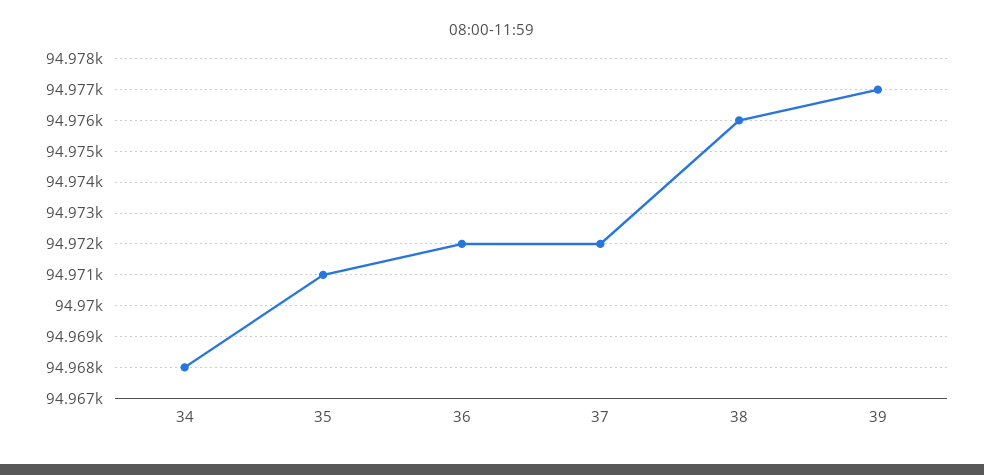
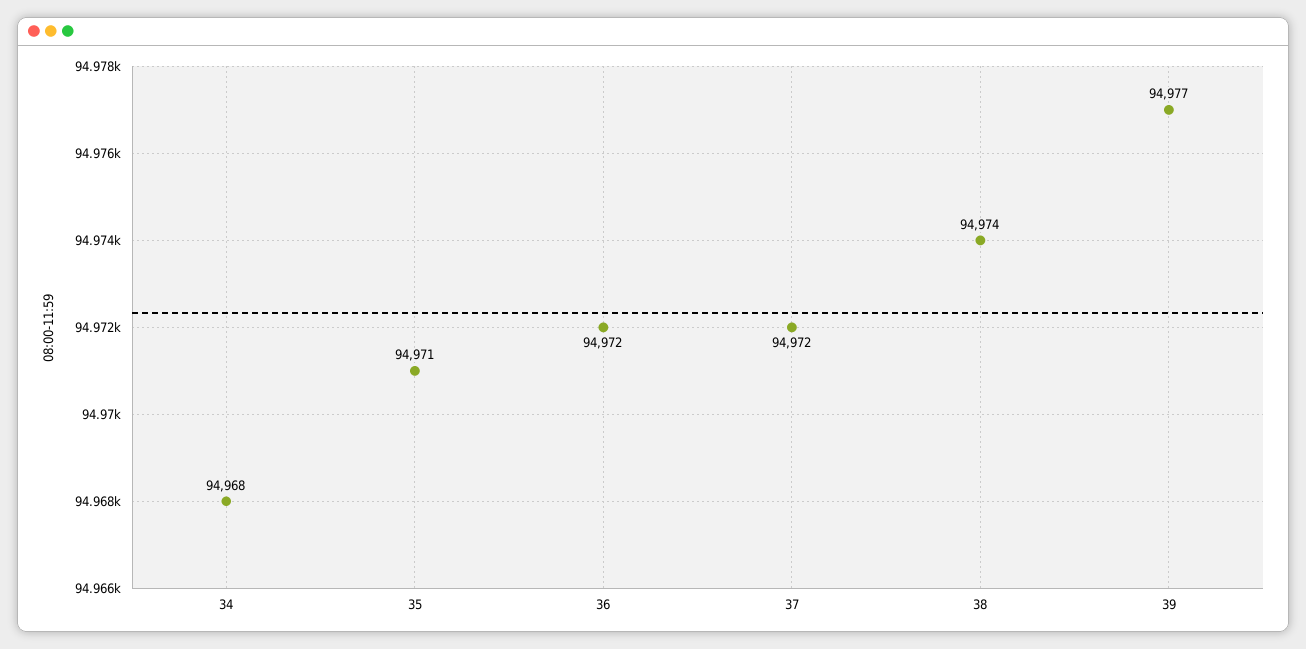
  {
    "34": 94968,
    "35": 94971,
    "36": 94972,
    "37": 94972,
-   "38": 94976,
+   "38": 94974,
    "39": 94977
  }

